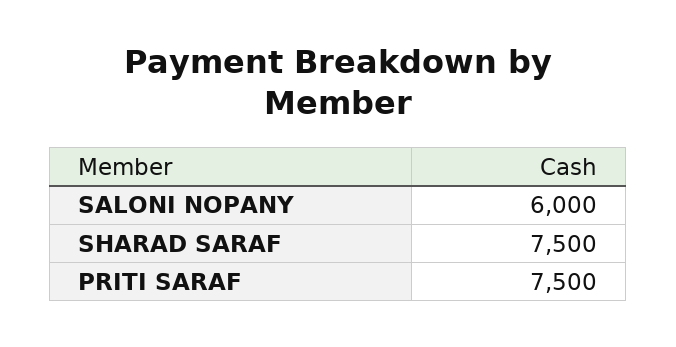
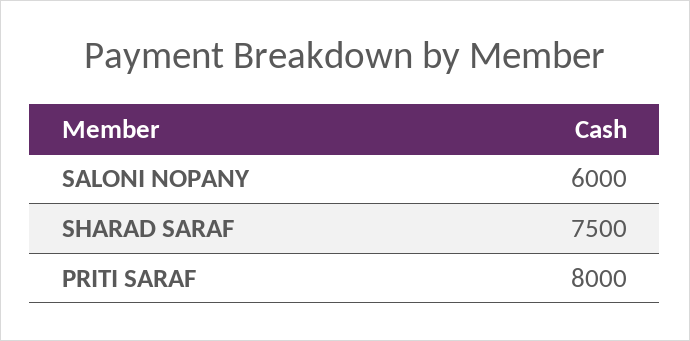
  {
    "SALONI NOPANY": 6000,
    "SHARAD SARAF": 7500,
-   "PRITI SARAF": 7500
+   "PRITI SARAF": 8000
  }

